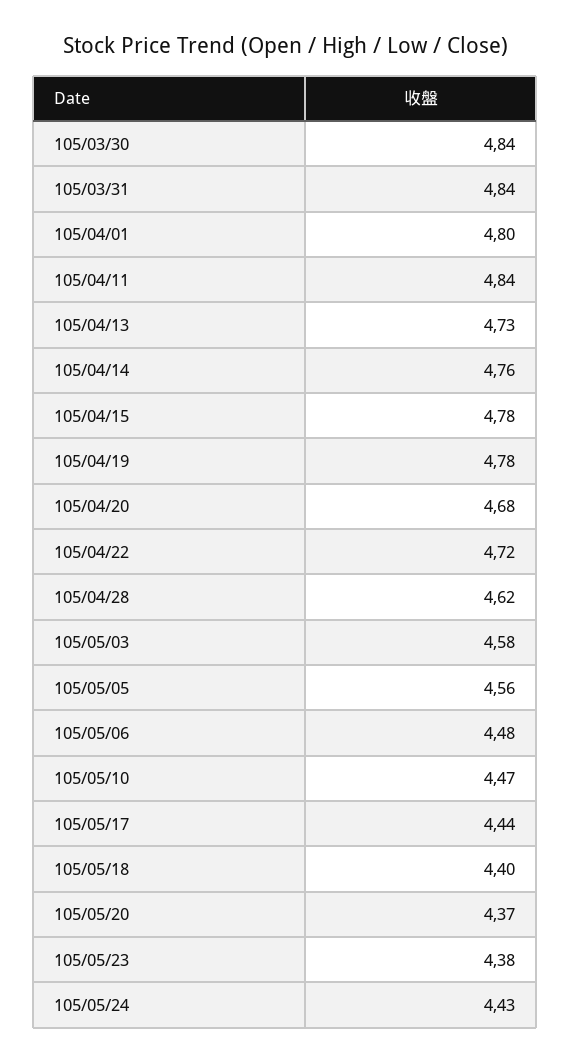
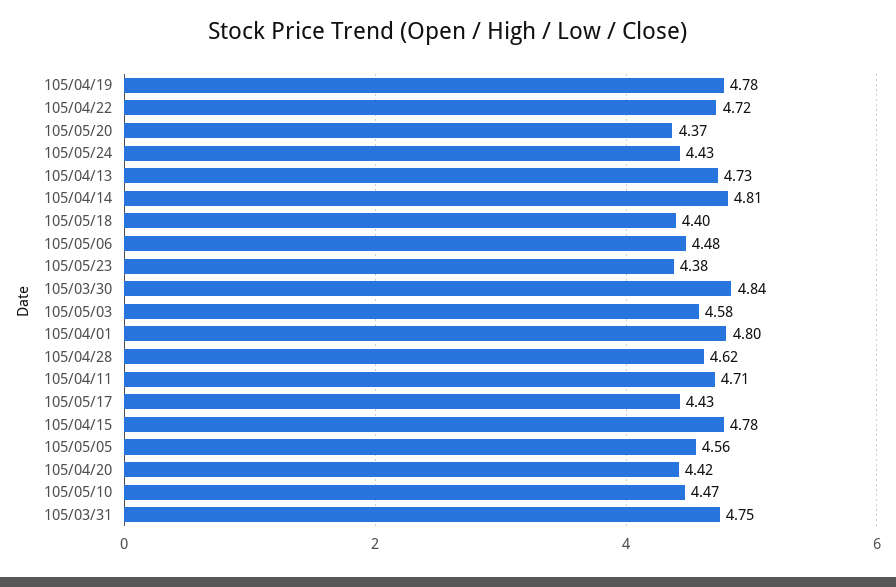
  {
    "105/03/30": 4.84,
-   "105/03/31": 4.84,
+   "105/03/31": 4.75,
    "105/04/01": 4.8,
-   "105/04/11": 4.84,
+   "105/04/11": 4.71,
    "105/04/13": 4.73,
-   "105/04/14": 4.76,
+   "105/04/14": 4.81,
    "105/04/15": 4.78,
    "105/04/19": 4.78,
-   "105/04/20": 4.68,
+   "105/04/20": 4.42,
    "105/04/22": 4.72,
    "105/04/28": 4.62,
    "105/05/03": 4.58,
    "105/05/05": 4.56,
    "105/05/06": 4.48,
    "105/05/10": 4.47,
-   "105/05/17": 4.44,
+   "105/05/17": 4.43,
    "105/05/18": 4.4,
    "105/05/20": 4.37,
    "105/05/23": 4.38,
    "105/05/24": 4.43
  }

